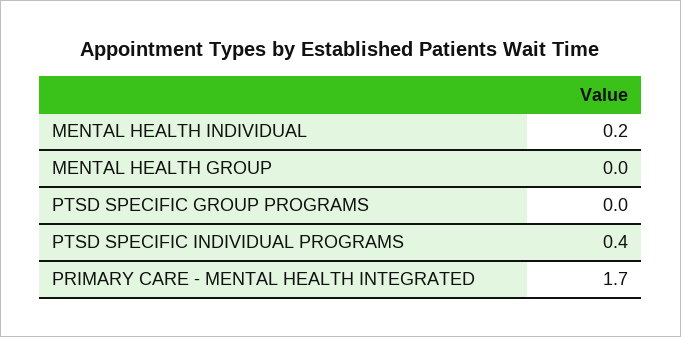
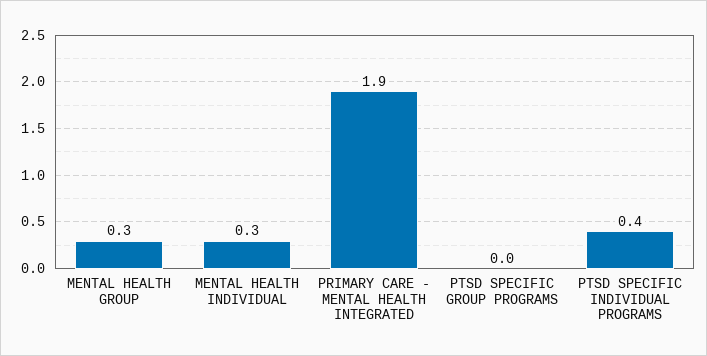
  {
-   "MENTAL HEALTH INDIVIDUAL": 0.2,
+   "MENTAL HEALTH INDIVIDUAL": 0.3,
-   "MENTAL HEALTH GROUP": 0,
+   "MENTAL HEALTH GROUP": 0.3,
    "PTSD SPECIFIC GROUP PROGRAMS": 0,
    "PTSD SPECIFIC INDIVIDUAL PROGRAMS": 0.4,
-   "PRIMARY CARE - MENTAL HEALTH INTEGRATED": 1.7
+   "PRIMARY CARE - MENTAL HEALTH INTEGRATED": 1.9
  }

